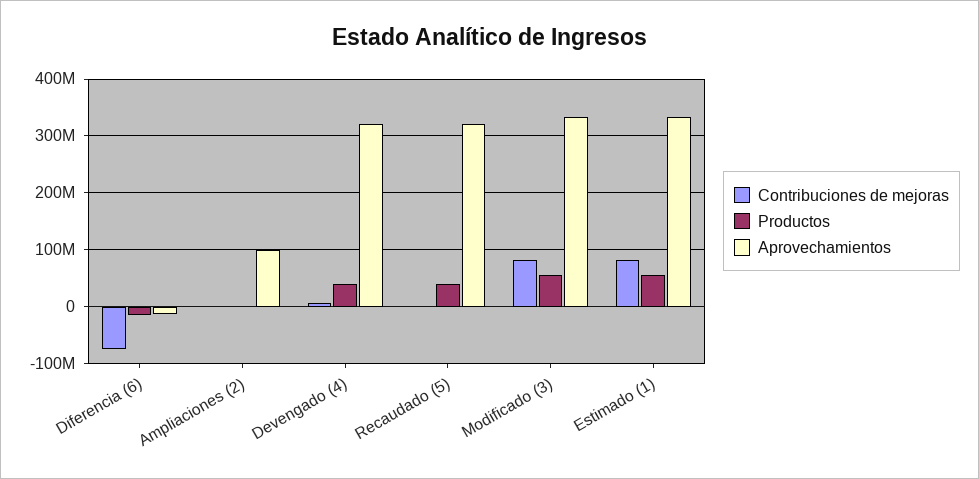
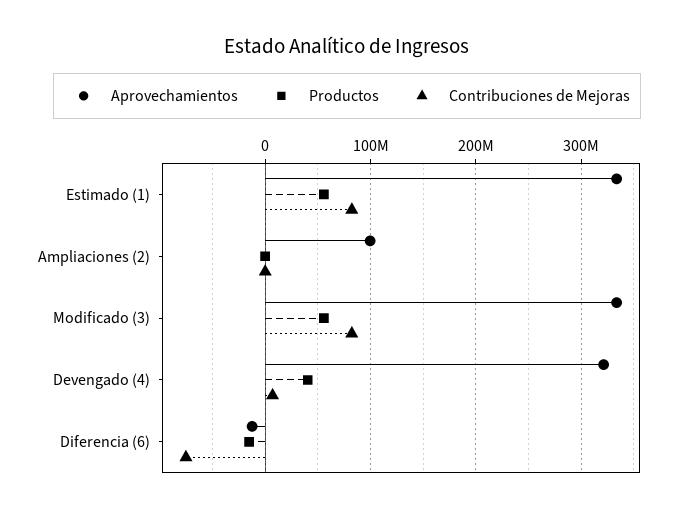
  {
    "Contribuciones de mejoras": {
      "Diferencia (6)": -80000000,
      "Ampliaciones (2)": 0,
      "Devengado (4)": 10000000,
-     "Recaudado (5)": 0,
      "Modificado (3)": 80000000,
      "Estimado (1)": 80000000
    },
    "Productos": {
      "Diferencia (6)": -20000000,
      "Ampliaciones (2)": 0,
      "Devengado (4)": 40000000,
-     "Recaudado (5)": 40000000,
      "Modificado (3)": 60000000,
      "Estimado (1)": 60000000
    },
    "Aprovechamientos": {
      "Diferencia (6)": -10000000,
      "Ampliaciones (2)": 100000000,
      "Devengado (4)": 320000000,
-     "Recaudado (5)": 320000000,
      "Modificado (3)": 330000000,
      "Estimado (1)": 330000000
    }
  }

